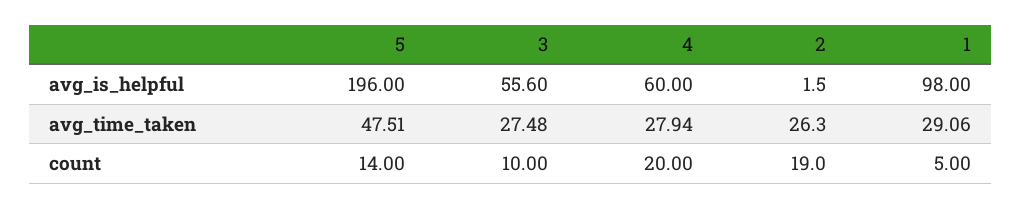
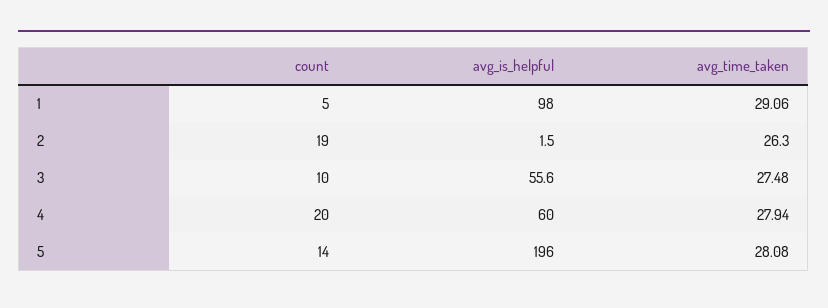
  {
    "5": {
      "avg_is_helpful": 196,
-     "avg_time_taken": 47.51,
+     "avg_time_taken": 28.08,
      "count": 14
    },
    "3": {
      "avg_is_helpful": 55.6,
      "avg_time_taken": 27.48,
      "count": 10
    },
    "4": {
      "avg_is_helpful": 60,
      "avg_time_taken": 27.94,
      "count": 20
    },
    "2": {
      "avg_is_helpful": 1.5,
      "avg_time_taken": 26.3,
      "count": 19
    },
    "1": {
      "avg_is_helpful": 98,
      "avg_time_taken": 29.06,
      "count": 5
    }
  }

